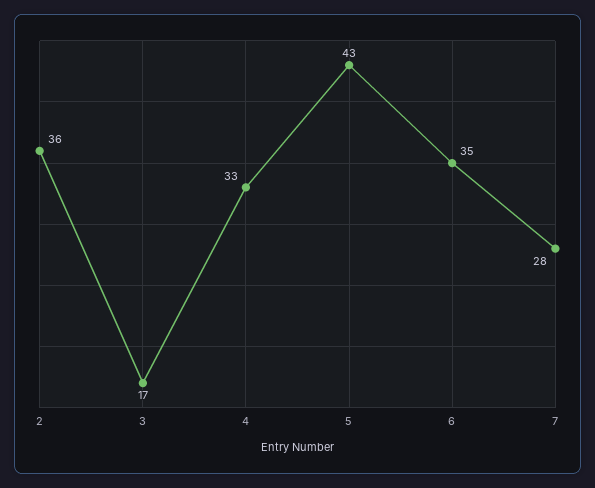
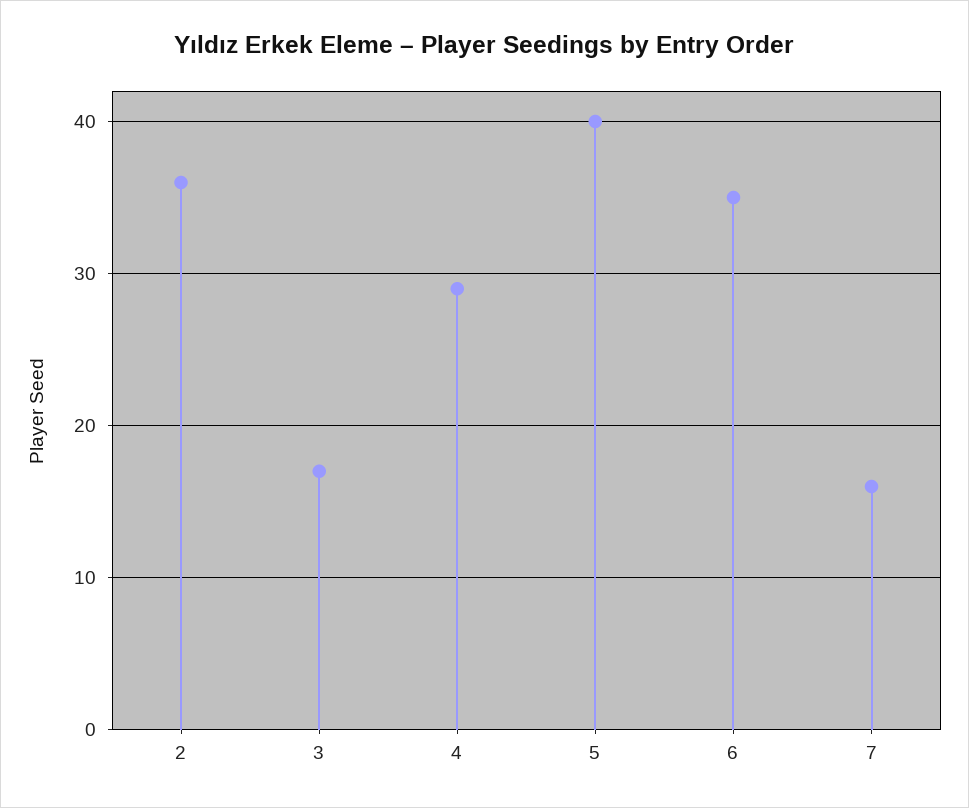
  {
    "2": 36,
    "3": 17,
-   "4": 33,
+   "4": 29,
-   "5": 43,
+   "5": 40,
    "6": 35,
-   "7": 28
+   "7": 16
  }

